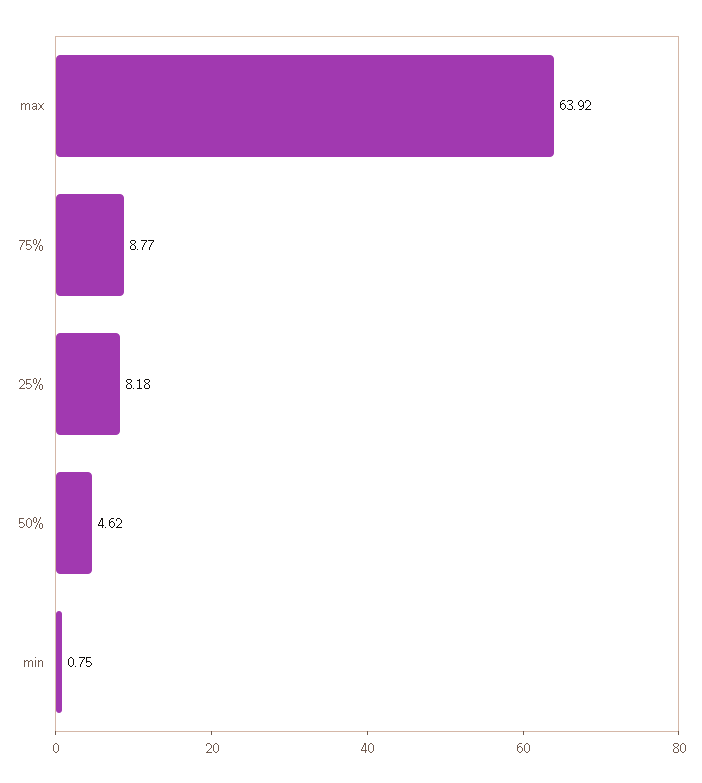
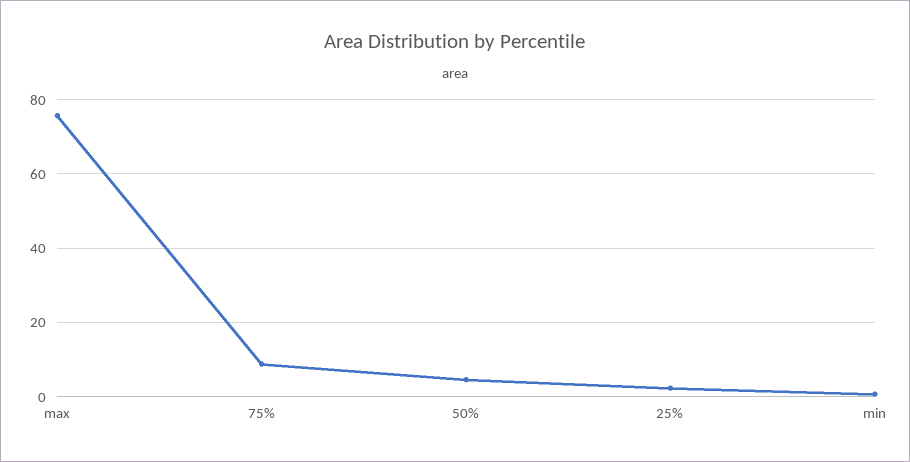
  {
-   "max": 63.92,
+   "max": 76,
    "75%": 8.77,
-   "25%": 8.18,
+   "25%": 2,
    "50%": 4.62,
    "min": 0.75
  }

